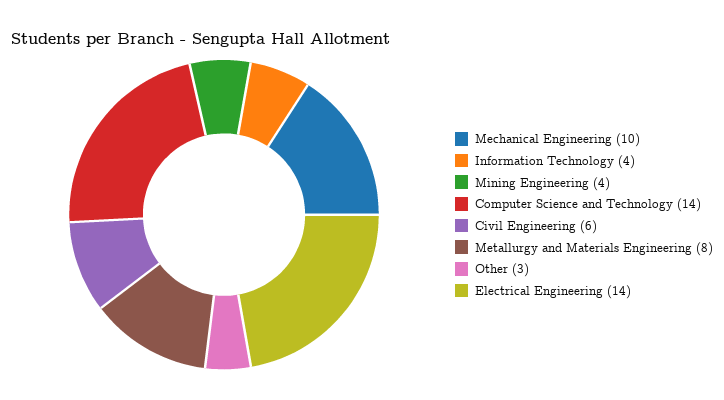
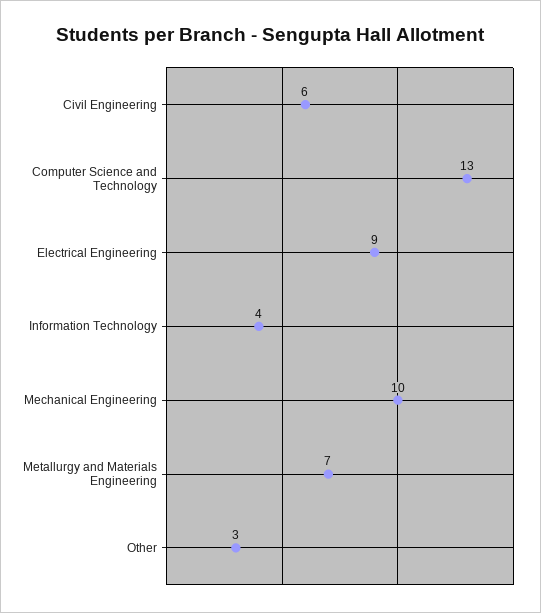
  {
    "Mechanical Engineering": 10,
    "Information Technology": 4,
-   "Mining Engineering": 4,
-   "Computer Science and Technology": 14,
+   "Computer Science and Technology": 13,
    "Civil Engineering": 6,
-   "Metallurgy and Materials Engineering": 8,
+   "Metallurgy and Materials Engineering": 7,
    "Other": 3,
-   "Electrical Engineering": 14
+   "Electrical Engineering": 9
  }

